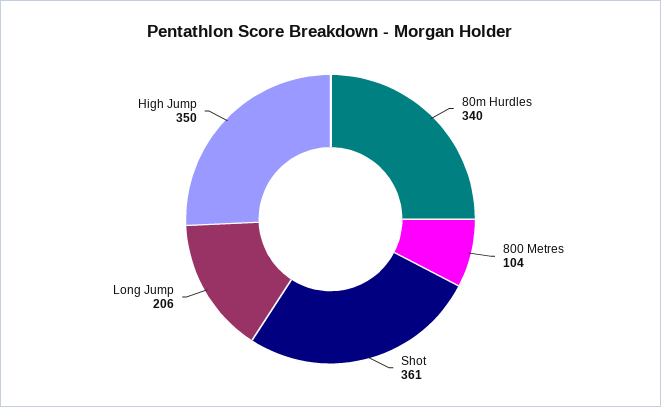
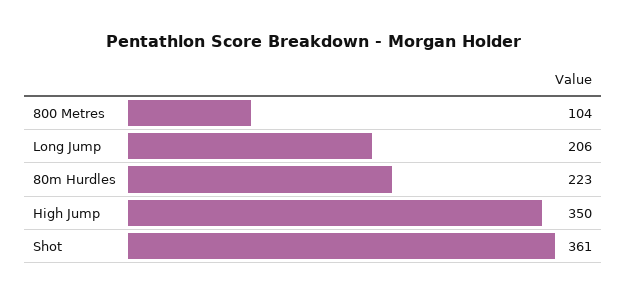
  {
-   "80m Hurdles": 340,
+   "80m Hurdles": 223,
    "800 Metres": 104,
    "Shot": 361,
    "Long Jump": 206,
    "High Jump": 350
  }

